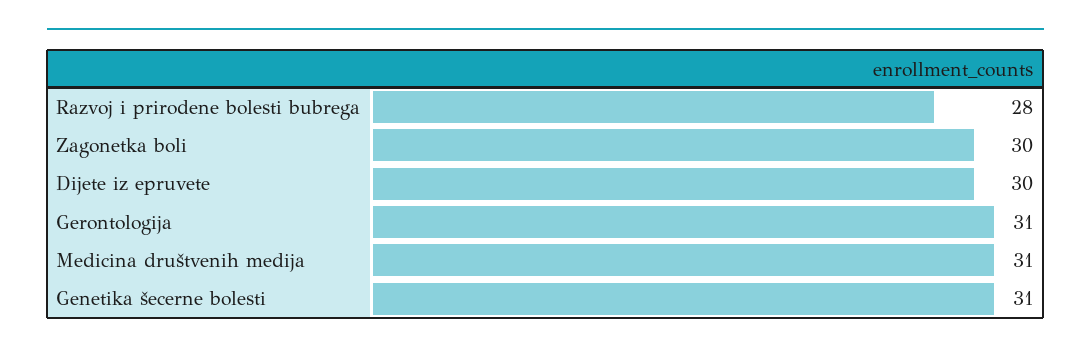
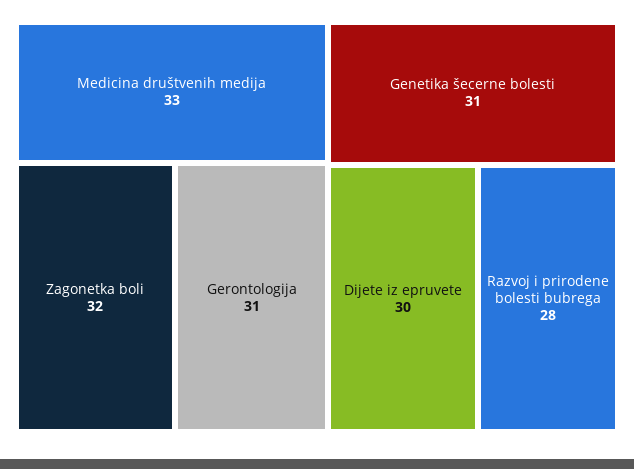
  {
    "Razvoj i prirodene bolesti bubrega": 28,
-   "Zagonetka boli": 30,
+   "Zagonetka boli": 32,
    "Dijete iz epruvete": 30,
    "Gerontologija": 31,
-   "Medicina društvenih medija": 31,
+   "Medicina društvenih medija": 33,
    "Genetika šecerne bolesti": 31
  }

